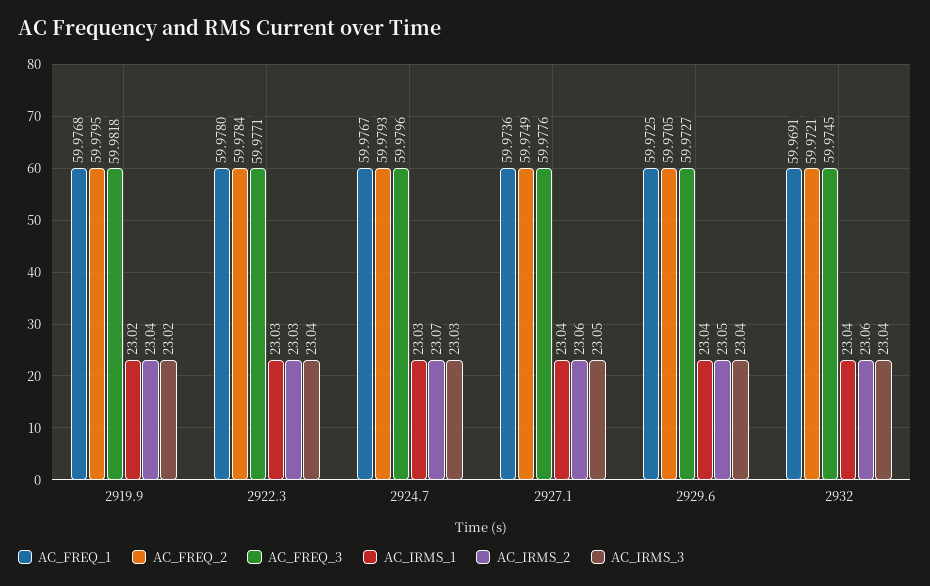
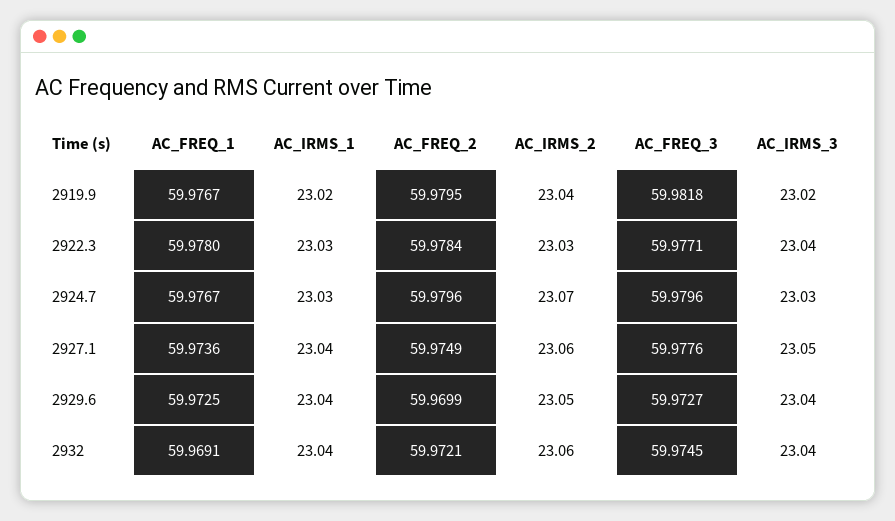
  {
    "AC_FREQ_1": {
-     "2919.9": 59.9768,
+     "2919.9": 59.9767,
      "2922.3": 59.978,
      "2924.7": 59.9767,
      "2927.1": 59.9736,
      "2929.6": 59.9725,
      "2932": 59.9691
    },
    "AC_FREQ_2": {
      "2919.9": 59.9795,
      "2922.3": 59.9784,
-     "2924.7": 59.9793,
+     "2924.7": 59.9796,
      "2927.1": 59.9749,
-     "2929.6": 59.9705,
+     "2929.6": 59.9699,
      "2932": 59.9721
    },
    "AC_FREQ_3": {
      "2919.9": 59.9818,
      "2922.3": 59.9771,
      "2924.7": 59.9796,
      "2927.1": 59.9776,
      "2929.6": 59.9727,
      "2932": 59.9745
    },
    "AC_IRMS_1": {
      "2919.9": 23.02,
      "2922.3": 23.03,
      "2924.7": 23.03,
      "2927.1": 23.04,
      "2929.6": 23.04,
      "2932": 23.04
    },
    "AC_IRMS_2": {
      "2919.9": 23.04,
      "2922.3": 23.03,
      "2924.7": 23.07,
      "2927.1": 23.06,
      "2929.6": 23.05,
      "2932": 23.06
    },
    "AC_IRMS_3": {
      "2919.9": 23.02,
      "2922.3": 23.04,
      "2924.7": 23.03,
      "2927.1": 23.05,
      "2929.6": 23.04,
      "2932": 23.04
    }
  }

